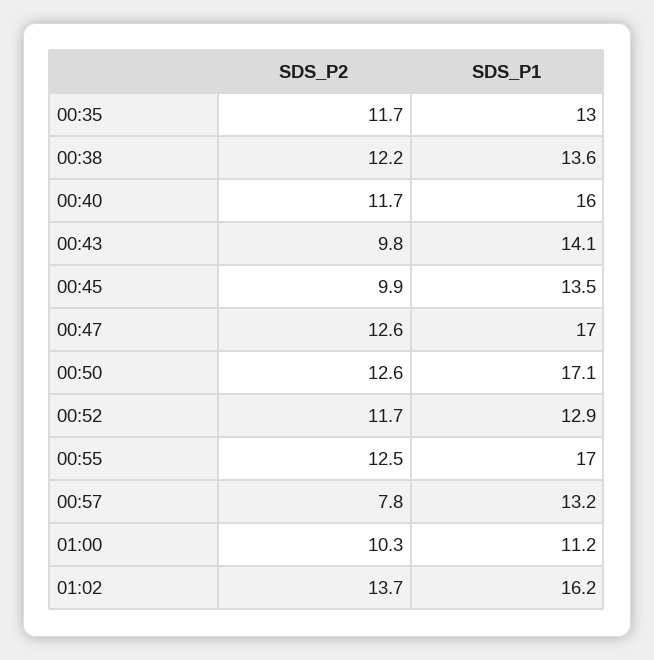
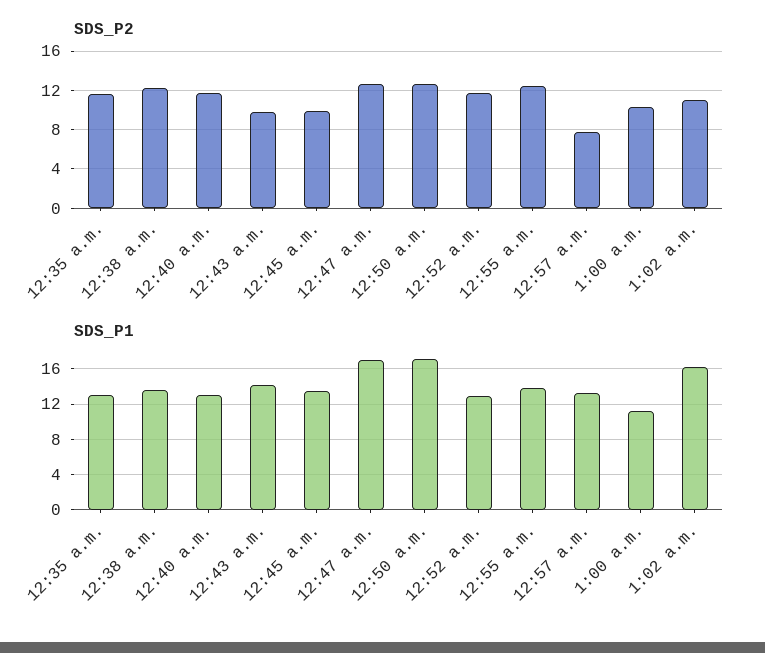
  {
    "SDS_P2": {
      "00:35": 11.7,
      "00:38": 12.2,
      "00:40": 11.7,
      "00:43": 9.8,
      "00:45": 9.9,
      "00:47": 12.6,
      "00:50": 12.6,
      "00:52": 11.7,
      "00:55": 12.5,
      "00:57": 7.8,
      "01:00": 10.3,
-     "01:02": 13.7
+     "01:02": 11
    },
    "SDS_P1": {
      "00:35": 13,
      "00:38": 13.6,
-     "00:40": 16,
+     "00:40": 13,
      "00:43": 14.1,
      "00:45": 13.5,
      "00:47": 17,
      "00:50": 17.1,
      "00:52": 12.9,
-     "00:55": 17,
+     "00:55": 14,
      "00:57": 13.2,
      "01:00": 11.2,
      "01:02": 16.2
    }
  }

